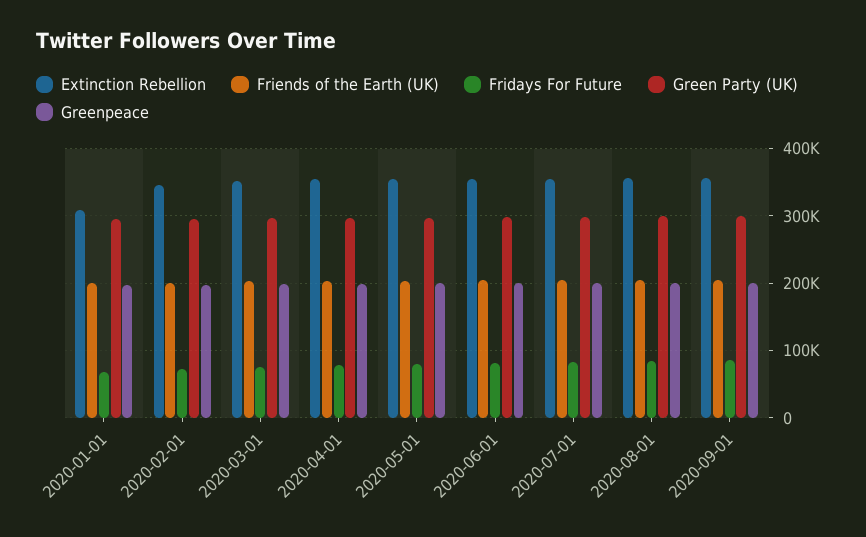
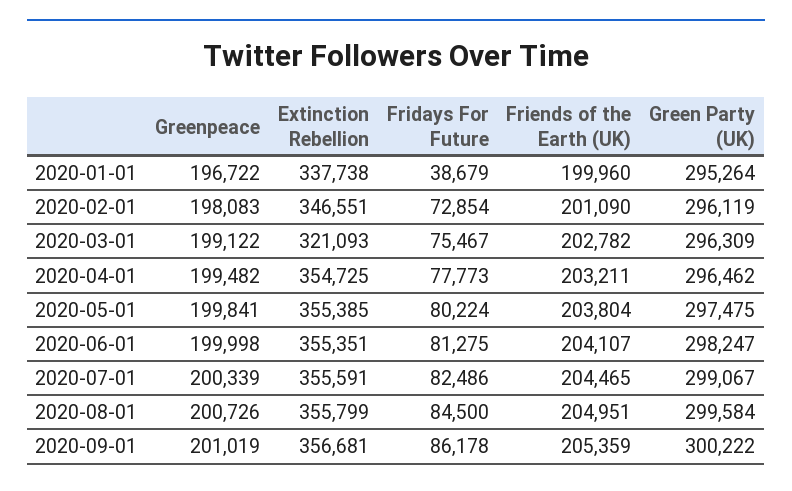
  {
    "Extinction Rebellion": {
-     "2020-01-01": 310000,
+     "2020-01-01": 337738,
      "2020-02-01": 346551,
-     "2020-03-01": 350000,
+     "2020-03-01": 321093,
      "2020-04-01": 354725,
      "2020-05-01": 355385,
      "2020-06-01": 355351,
      "2020-07-01": 355591,
      "2020-08-01": 355799,
      "2020-09-01": 356681
    },
    "Friends of the Earth (UK)": {
      "2020-01-01": 199960,
      "2020-02-01": 201090,
      "2020-03-01": 202782,
      "2020-04-01": 203211,
      "2020-05-01": 203804,
      "2020-06-01": 204107,
      "2020-07-01": 204465,
      "2020-08-01": 204951,
      "2020-09-01": 205359
    },
    "Fridays For Future": {
-     "2020-01-01": 70000,
+     "2020-01-01": 38679,
      "2020-02-01": 72854,
      "2020-03-01": 75467,
      "2020-04-01": 77773,
      "2020-05-01": 80224,
      "2020-06-01": 81275,
      "2020-07-01": 82486,
      "2020-08-01": 84500,
      "2020-09-01": 86178
    },
    "Green Party (UK)": {
      "2020-01-01": 295264,
      "2020-02-01": 296119,
      "2020-03-01": 296309,
      "2020-04-01": 296462,
      "2020-05-01": 297475,
      "2020-06-01": 298247,
      "2020-07-01": 299067,
      "2020-08-01": 299584,
      "2020-09-01": 300222
    },
    "Greenpeace": {
      "2020-01-01": 196722,
      "2020-02-01": 198083,
      "2020-03-01": 199122,
      "2020-04-01": 199482,
      "2020-05-01": 199841,
      "2020-06-01": 199998,
      "2020-07-01": 200339,
      "2020-08-01": 200726,
      "2020-09-01": 201019
    }
  }

